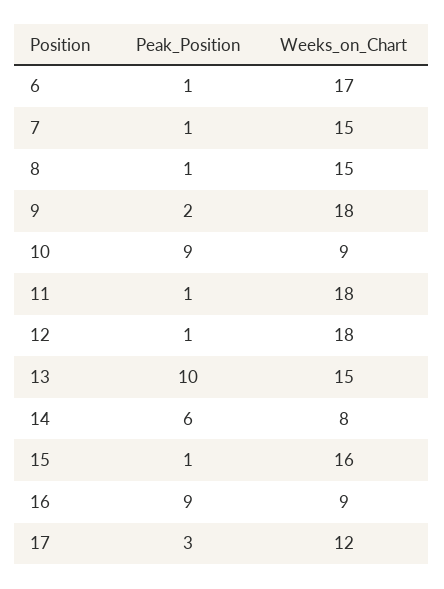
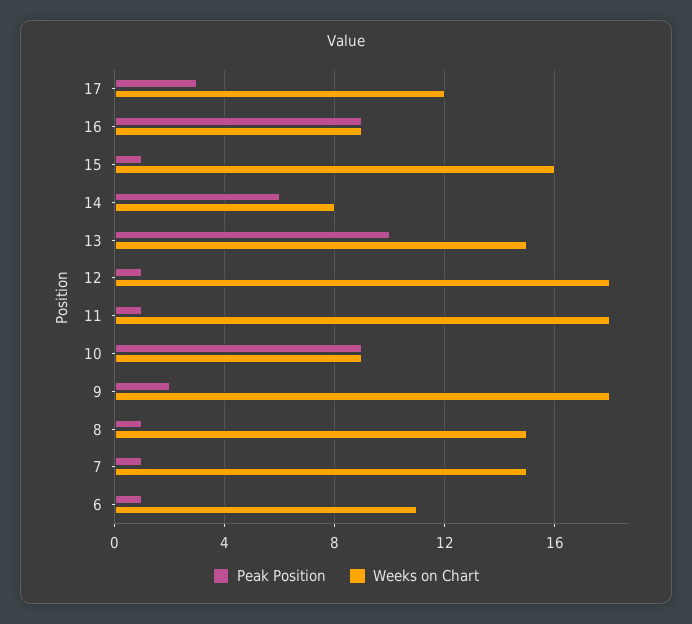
  {
    "Peak_Position": {
      "6": 1,
      "7": 1,
      "8": 1,
      "9": 2,
      "10": 9,
      "11": 1,
      "12": 1,
      "13": 10,
      "14": 6,
      "15": 1,
      "16": 9,
      "17": 3
    },
    "Weeks_on_Chart": {
-     "6": 17,
+     "6": 11,
      "7": 15,
      "8": 15,
      "9": 18,
      "10": 9,
      "11": 18,
      "12": 18,
      "13": 15,
      "14": 8,
      "15": 16,
      "16": 9,
      "17": 12
    }
  }

